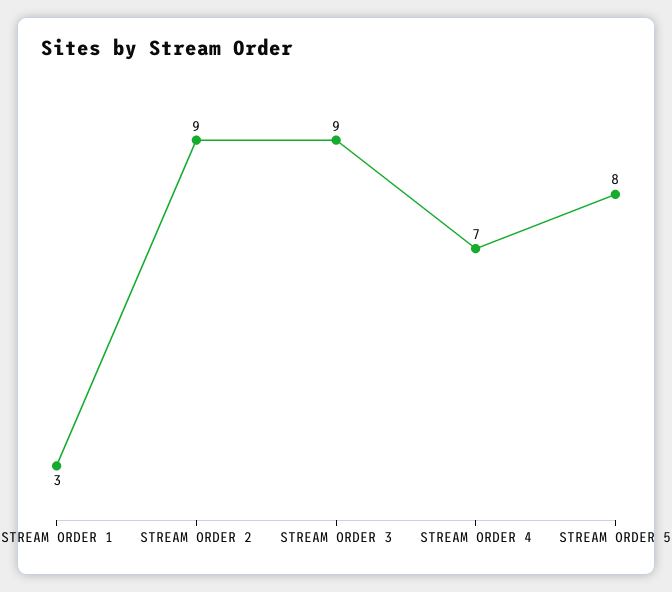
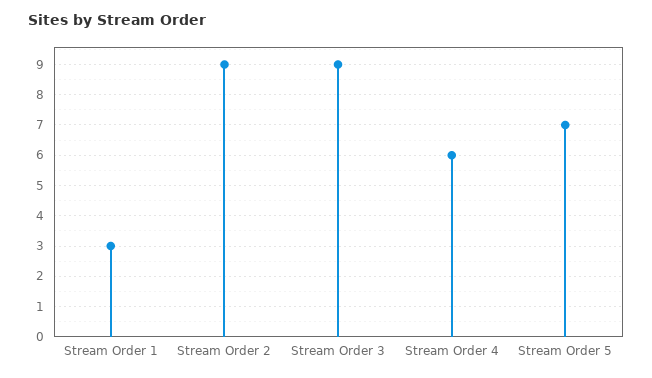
  {
    "STREAM ORDER 1": 3,
    "STREAM ORDER 2": 9,
    "STREAM ORDER 3": 9,
-   "STREAM ORDER 4": 7,
+   "STREAM ORDER 4": 6,
-   "STREAM ORDER 5": 8
+   "STREAM ORDER 5": 7
  }

